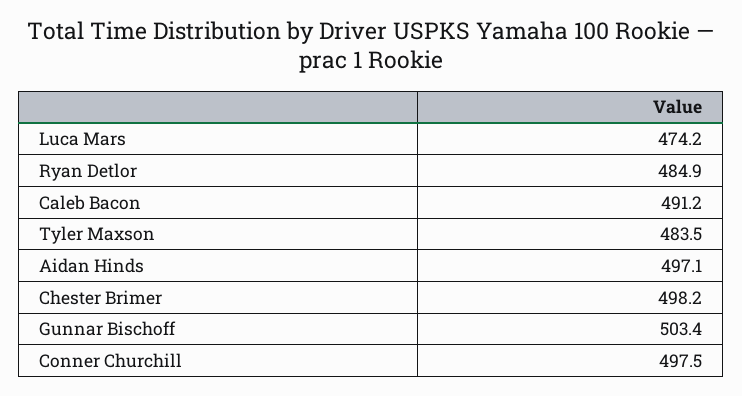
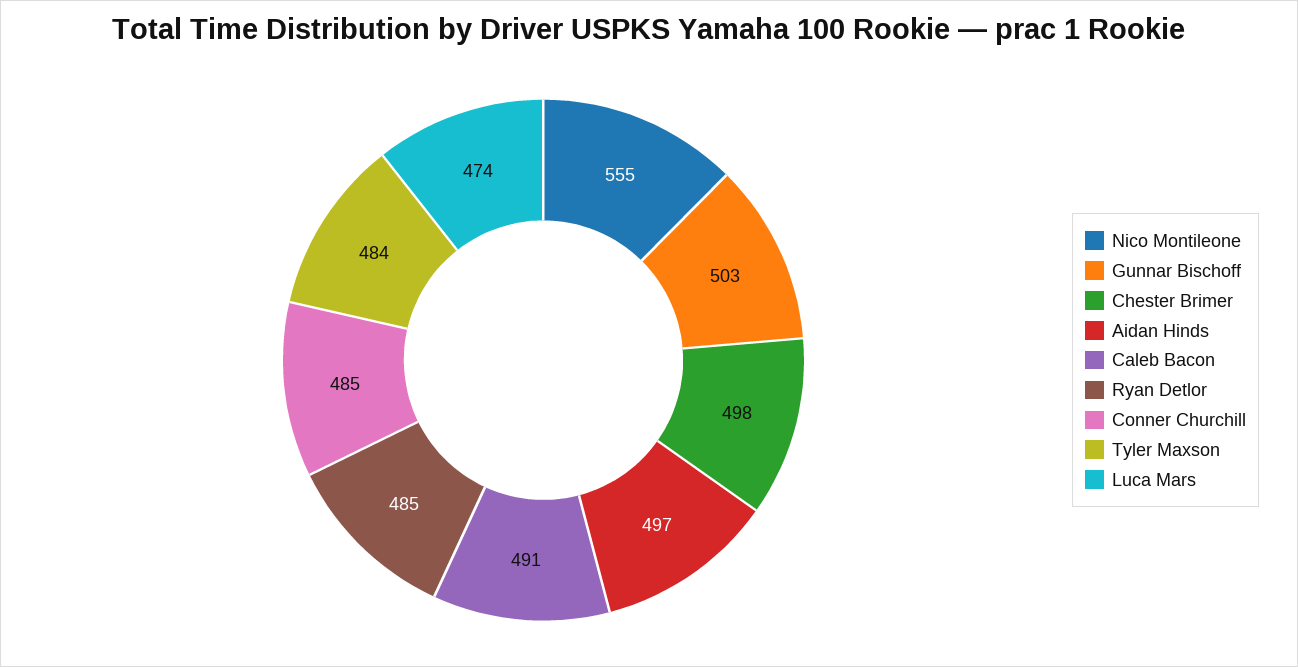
  {
    "Luca Mars": 474.2,
    "Ryan Detlor": 484.9,
    "Caleb Bacon": 491.2,
    "Tyler Maxson": 483.5,
    "Aidan Hinds": 497.1,
    "Chester Brimer": 498.2,
    "Gunnar Bischoff": 503.4,
-   "Conner Churchill": 497.5
+   "Conner Churchill": 485,
+   "Nico Montileone": 555
  }

